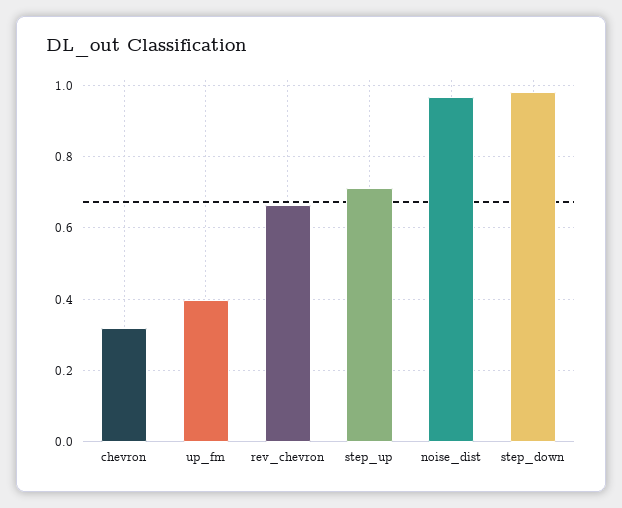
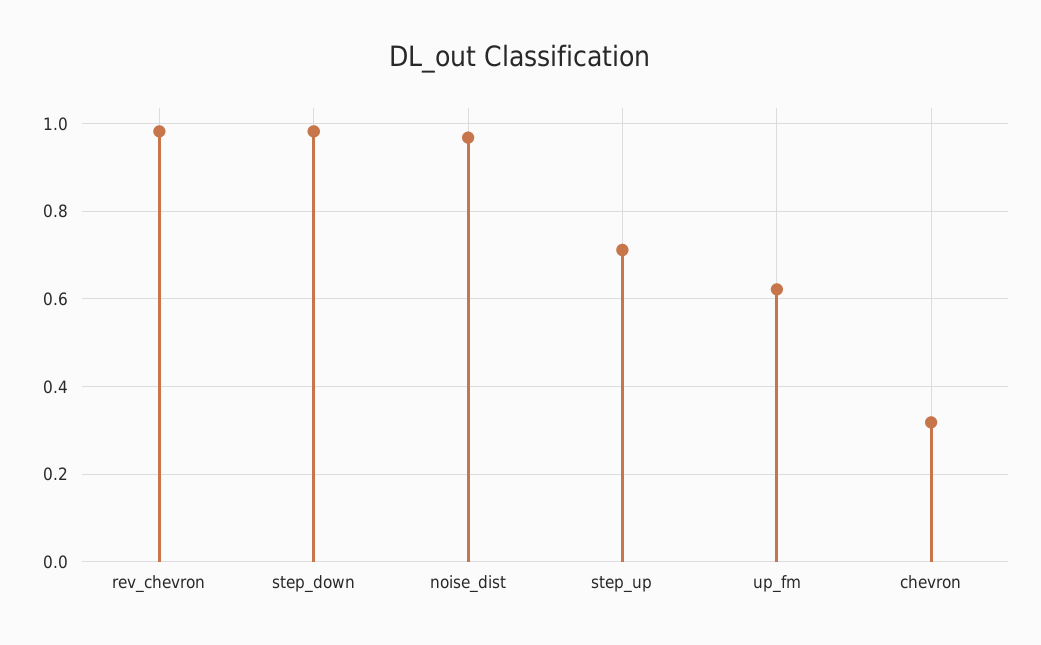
  {
    "chevron": 0.32,
-   "up_fm": 0.4,
+   "up_fm": 0.62,
-   "rev_chevron": 0.66,
+   "rev_chevron": 0.98,
    "step_up": 0.72,
    "noise_dist": 0.96,
    "step_down": 0.98
  }

